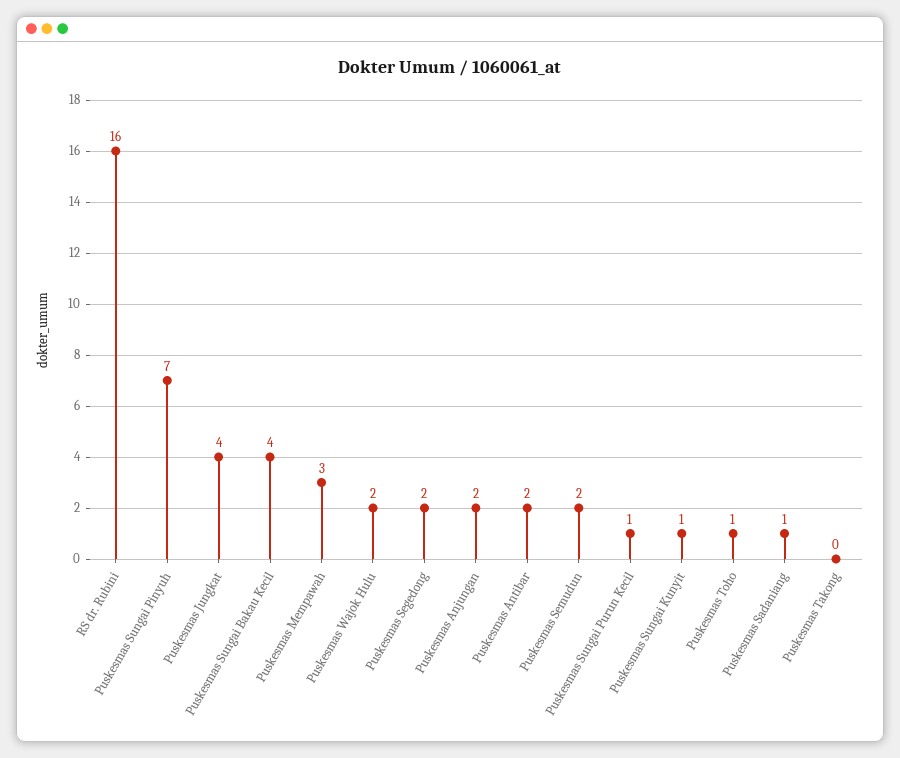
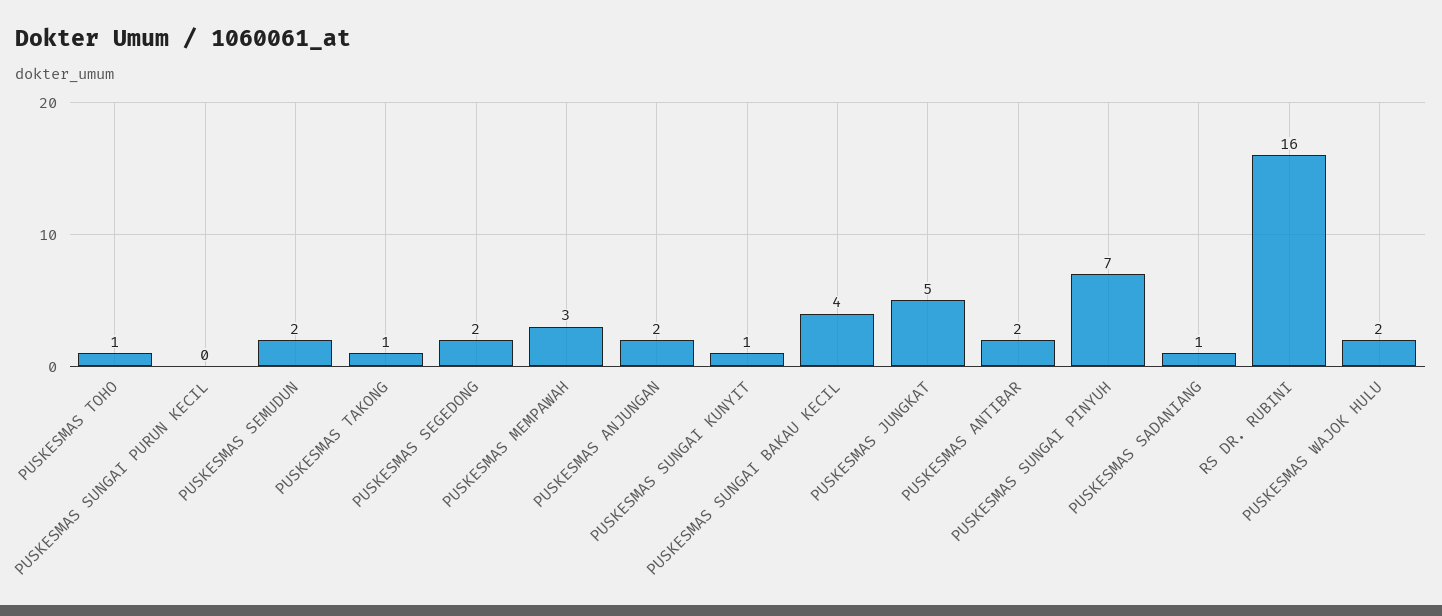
  {
    "RS dr. Rubini": 16,
    "Puskesmas Sungai Pinyuh": 7,
-   "Puskesmas Jungkat": 4,
+   "Puskesmas Jungkat": 5,
    "Puskesmas Sungai Bakau Kecil": 4,
    "Puskesmas Mempawah": 3,
    "Puskesmas Wajok Hulu": 2,
    "Puskesmas Segedong": 2,
    "Puskesmas Anjungan": 2,
    "Puskesmas Antibar": 2,
    "Puskesmas Semudun": 2,
-   "Puskesmas Sungai Purun Kecil": 1,
+   "Puskesmas Sungai Purun Kecil": 0,
    "Puskesmas Sungai Kunyit": 1,
    "Puskesmas Toho": 1,
    "Puskesmas Sadaniang": 1,
-   "Puskesmas Takong": 0
+   "Puskesmas Takong": 1
  }

